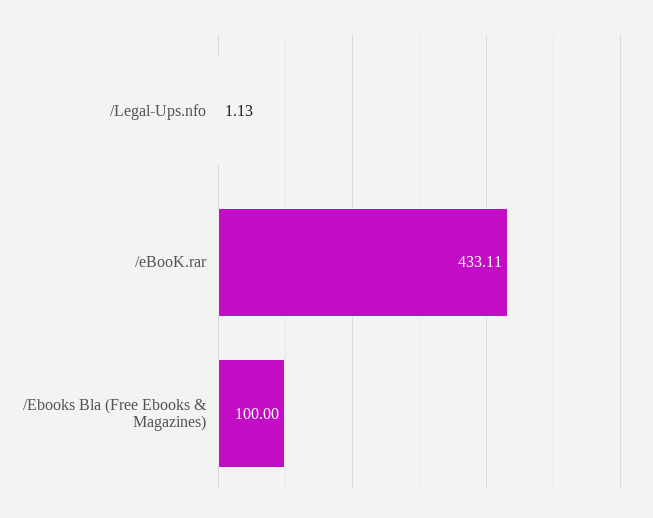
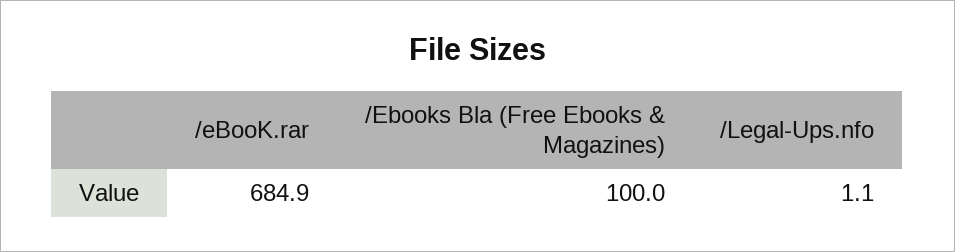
  {
    "/Legal-Ups.nfo": 1.13,
-   "/eBooK.rar": 433.11,
+   "/eBooK.rar": 684.9,
    "/Ebooks Bla (Free Ebooks & Magazines)": 100
  }

